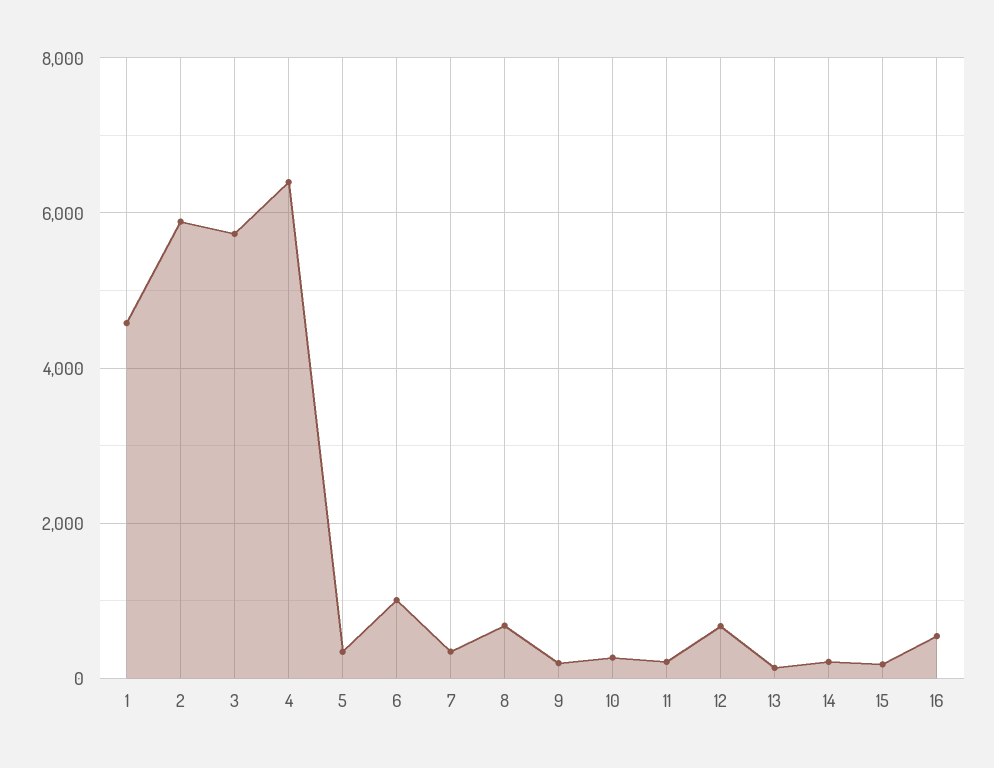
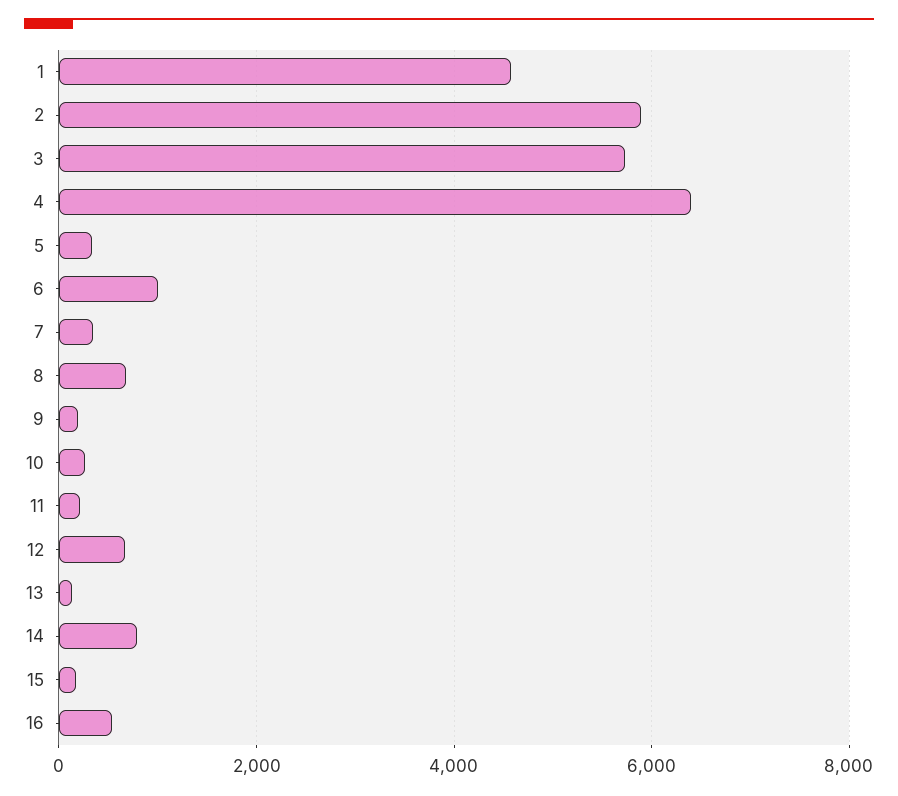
  {
    "1": 4600,
    "2": 5800,
    "3": 5800,
    "4": 6400,
    "5": 400,
    "6": 1000,
    "7": 400,
    "8": 600,
    "9": 200,
    "10": 200,
    "11": 200,
    "12": 600,
    "13": 200,
-   "14": 200,
+   "14": 800,
    "15": 200,
    "16": 600
  }

